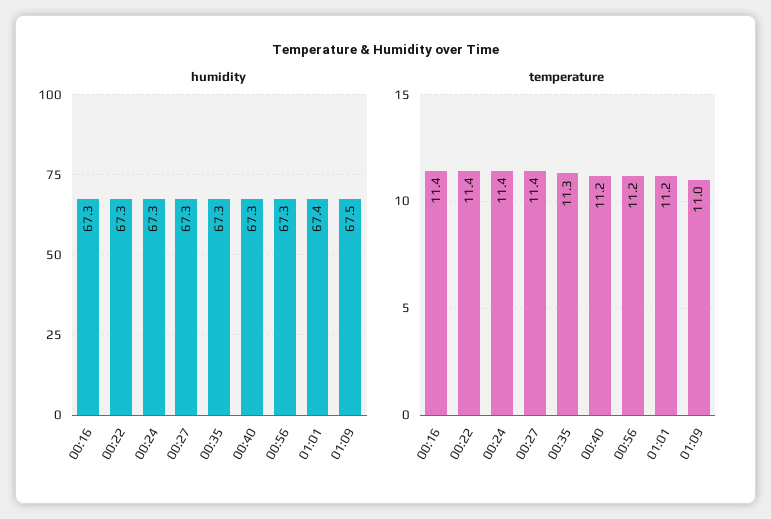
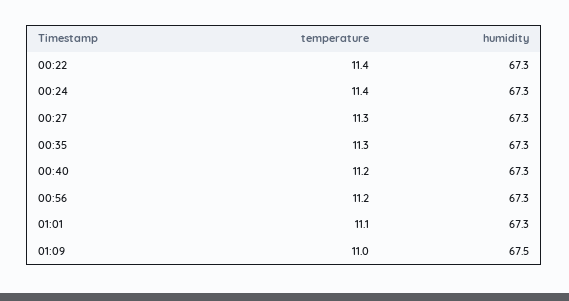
  {
    "humidity": {
-     "00:16": 67.3,
      "00:22": 67.3,
      "00:24": 67.3,
      "00:27": 67.3,
      "00:35": 67.3,
      "00:40": 67.3,
      "00:56": 67.3,
-     "01:01": 67.4,
+     "01:01": 67.3,
      "01:09": 67.5
    },
    "temperature": {
-     "00:16": 11.4,
      "00:22": 11.4,
      "00:24": 11.4,
-     "00:27": 11.4,
+     "00:27": 11.3,
      "00:35": 11.3,
      "00:40": 11.2,
      "00:56": 11.2,
-     "01:01": 11.2,
+     "01:01": 11.1,
      "01:09": 11
    }
  }

